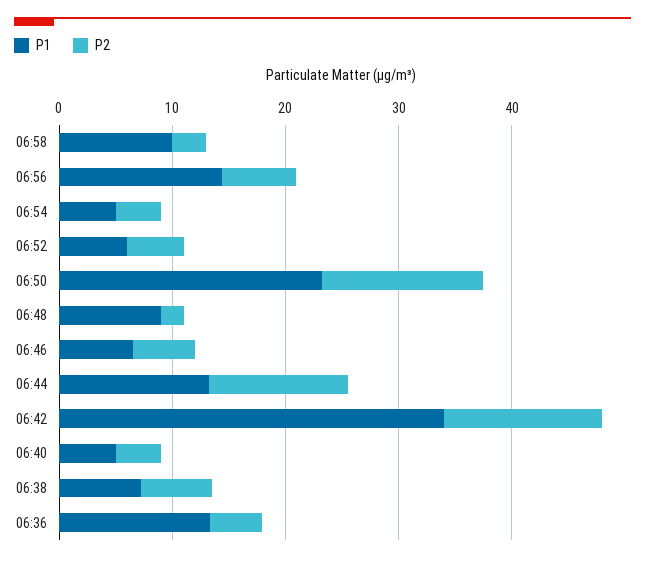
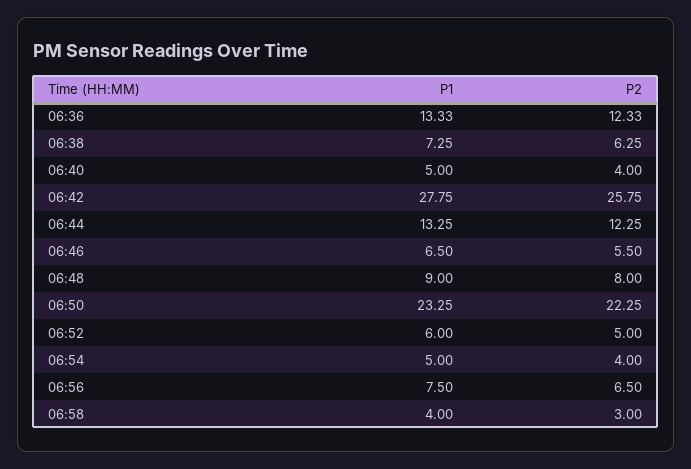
  {
    "P1": {
-     "06:58": 10,
+     "06:58": 4,
-     "06:56": 14,
+     "06:56": 7.5,
      "06:54": 5,
      "06:52": 6,
      "06:50": 23.25,
      "06:48": 9,
      "06:46": 6.5,
      "06:44": 13.25,
-     "06:42": 34,
+     "06:42": 27.75,
      "06:40": 5,
      "06:38": 7.25,
      "06:36": 13.33
    },
    "P2": {
      "06:58": 3,
      "06:56": 6.5,
      "06:54": 4,
      "06:52": 5,
-     "06:50": 14,
+     "06:50": 22.25,
-     "06:48": 2,
+     "06:48": 8,
      "06:46": 5.5,
      "06:44": 12.25,
-     "06:42": 14,
+     "06:42": 25.75,
      "06:40": 4,
      "06:38": 6.25,
-     "06:36": 4
+     "06:36": 12.33
    }
  }

